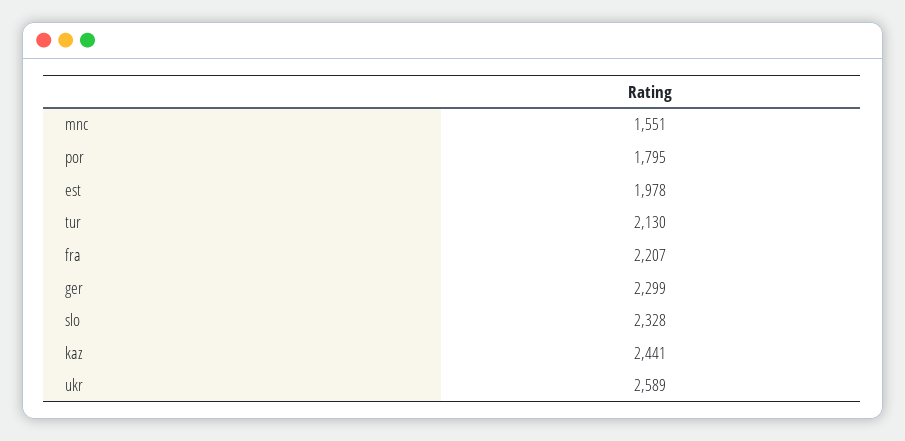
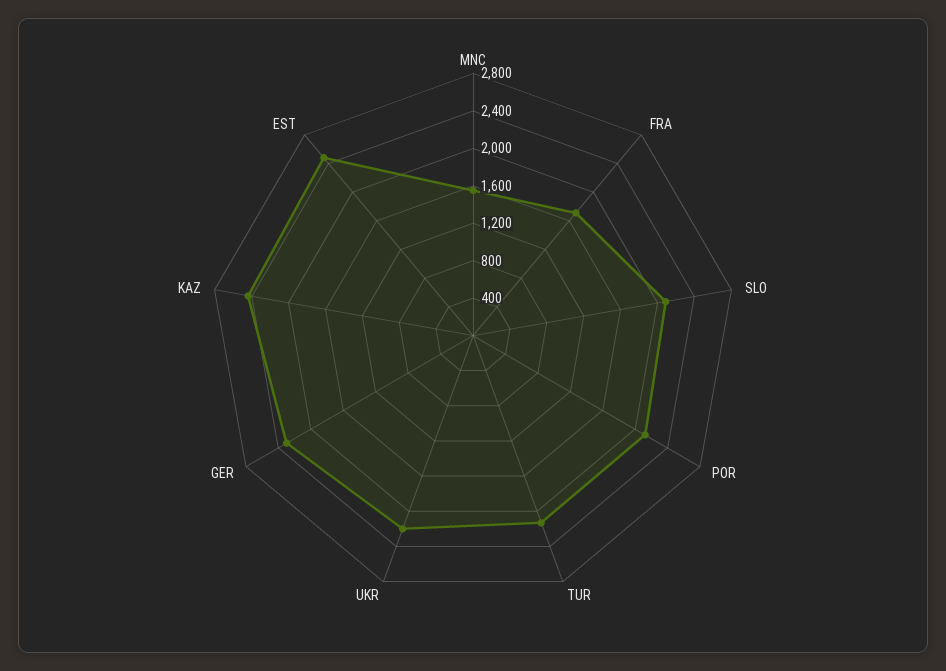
  {
    "mnc": 1551,
-   "por": 1795,
+   "por": 2100,
-   "est": 1978,
+   "est": 2500,
    "tur": 2130,
-   "fra": 2207,
+   "fra": 1700,
    "ger": 2299,
-   "slo": 2328,
+   "slo": 2100,
    "kaz": 2441,
-   "ukr": 2589
+   "ukr": 2200
  }

